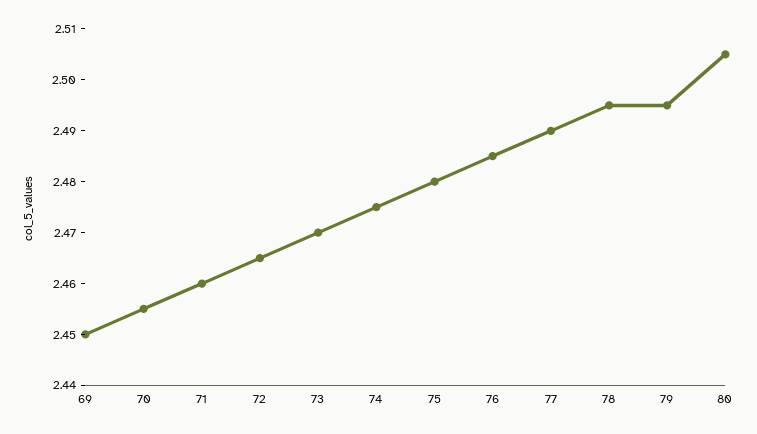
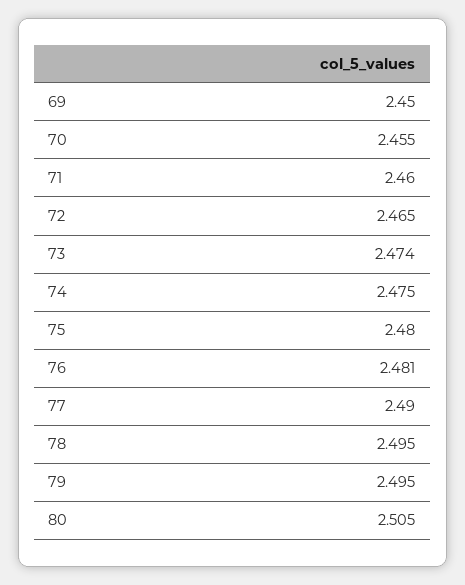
  {
    "69": 2.45,
    "70": 2.455,
    "71": 2.46,
    "72": 2.465,
-   "73": 2.47,
+   "73": 2.474,
    "74": 2.475,
    "75": 2.48,
-   "76": 2.485,
+   "76": 2.481,
    "77": 2.49,
    "78": 2.495,
    "79": 2.495,
    "80": 2.505
  }

